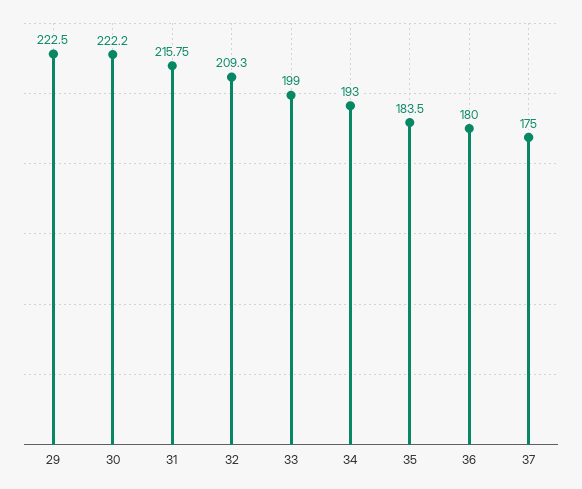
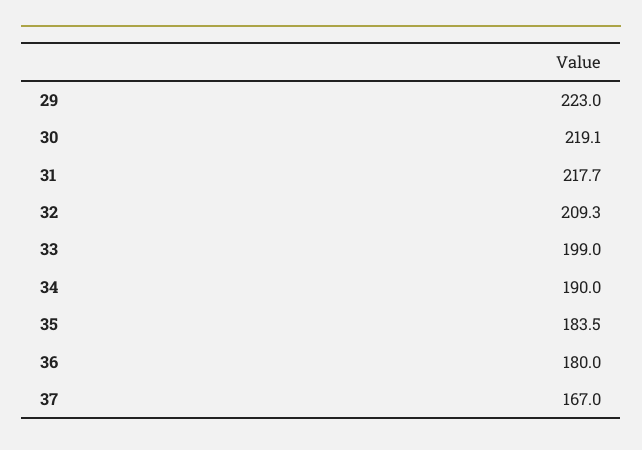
  {
-   "29": 222.5,
+   "29": 223,
-   "30": 222.2,
+   "30": 219.1,
-   "31": 215.75,
+   "31": 217.7,
    "32": 209.3,
    "33": 199,
-   "34": 193,
+   "34": 190,
    "35": 183.5,
    "36": 180,
-   "37": 175
+   "37": 167
  }

